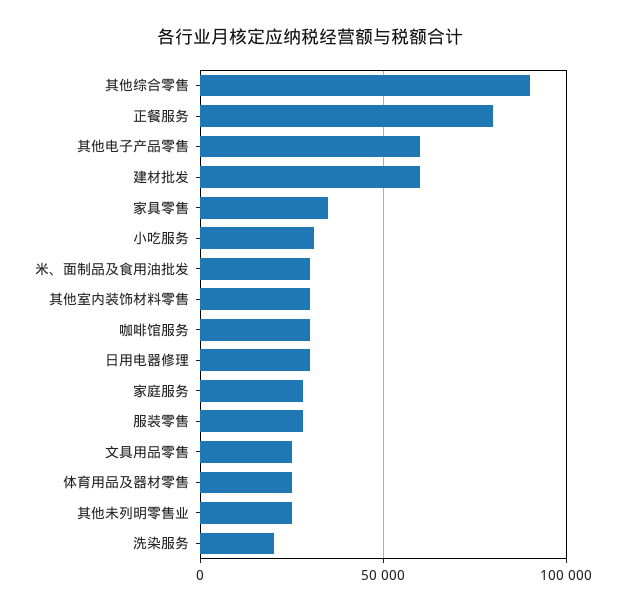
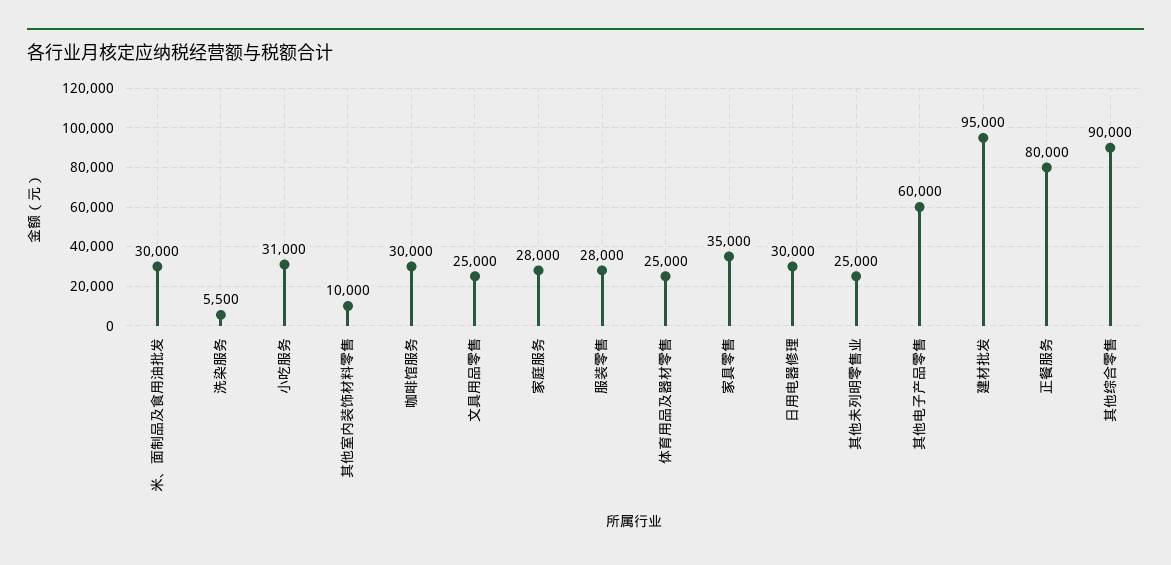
  {
    "其他综合零售": 90000,
    "正餐服务": 80000,
    "其他电子产品零售": 60000,
-   "建材批发": 60000,
+   "建材批发": 95000,
    "家具零售": 35000,
    "小吃服务": 31000,
    "米、面制品及食用油批发": 30000,
-   "其他室内装饰材料零售": 30000,
+   "其他室内装饰材料零售": 10000,
    "咖啡馆服务": 30000,
    "日用电器修理": 30000,
    "家庭服务": 28000,
    "服装零售": 28000,
    "文具用品零售": 25000,
    "体育用品及器材零售": 25000,
    "其他未列明零售业": 25000,
-   "洗染服务": 20000
+   "洗染服务": 5500
  }

